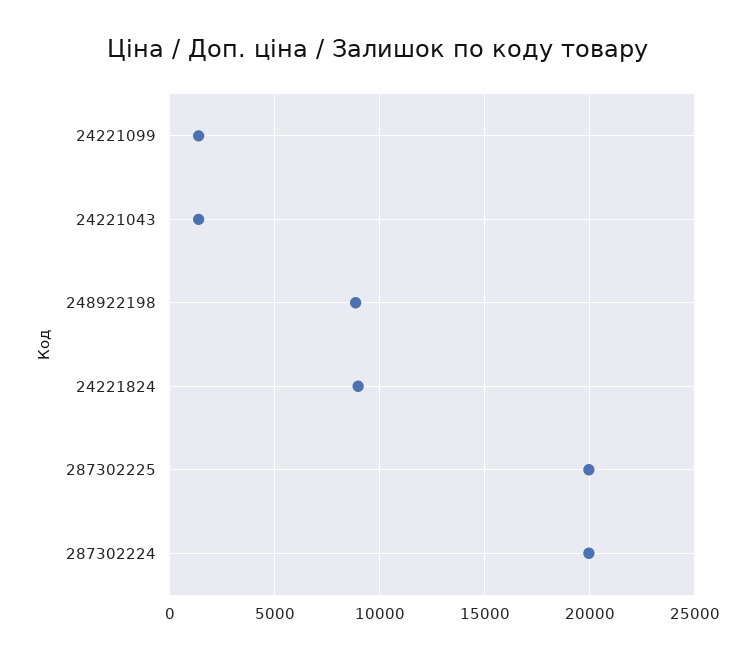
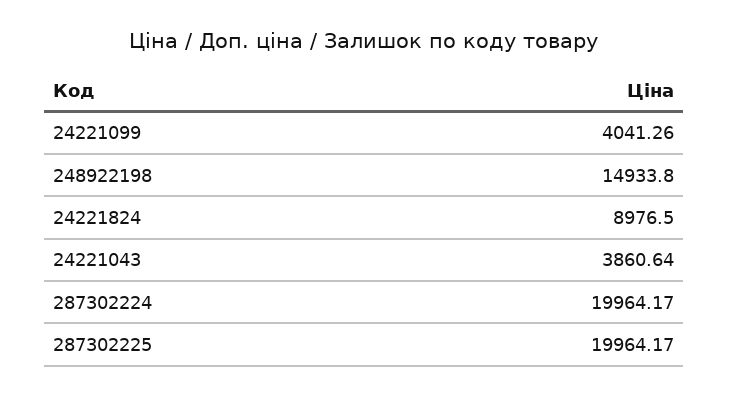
  {
-   "24221099": 1500,
+   "24221099": 4041.26,
-   "24221043": 1500,
+   "24221043": 3860.64,
-   "248922198": 9000,
+   "248922198": 14933.8,
    "24221824": 8976.5,
    "287302225": 19964.17,
    "287302224": 19964.17
  }

